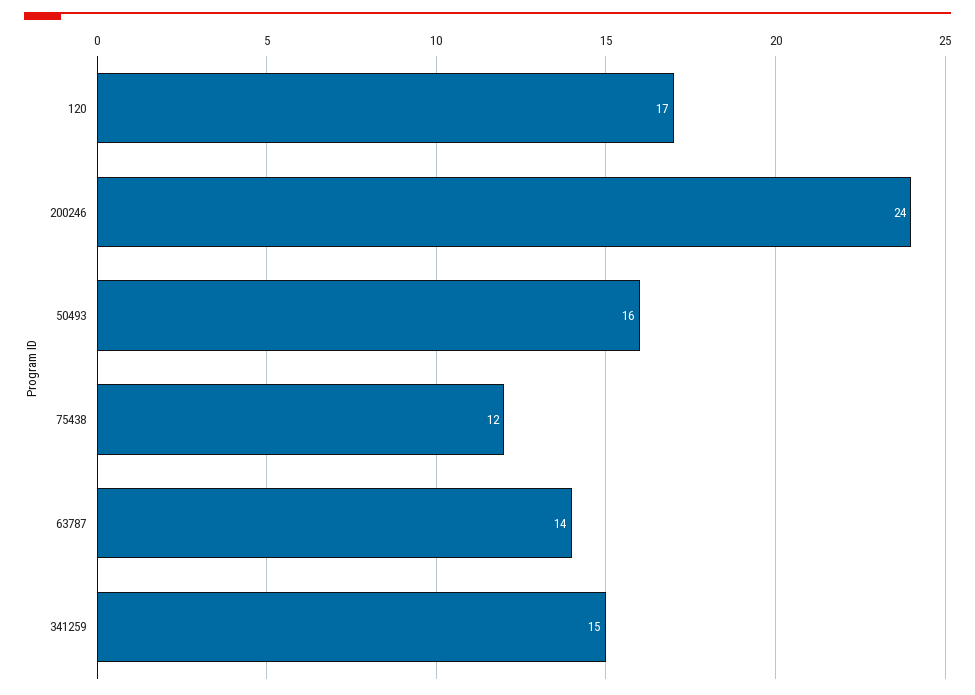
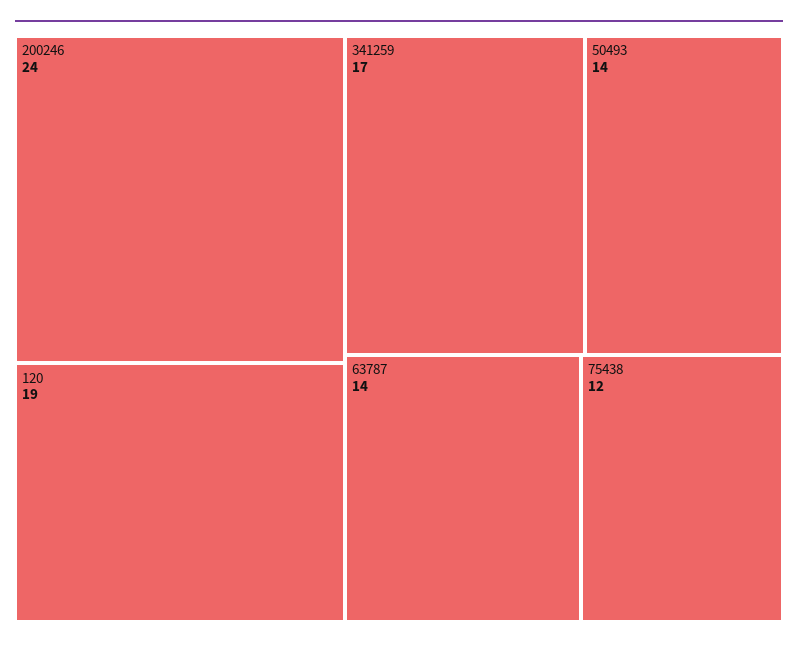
  {
-   "120": 17,
+   "120": 19,
    "200246": 24,
-   "50493": 16,
+   "50493": 14,
    "75438": 12,
    "63787": 14,
-   "341259": 15
+   "341259": 17
  }

